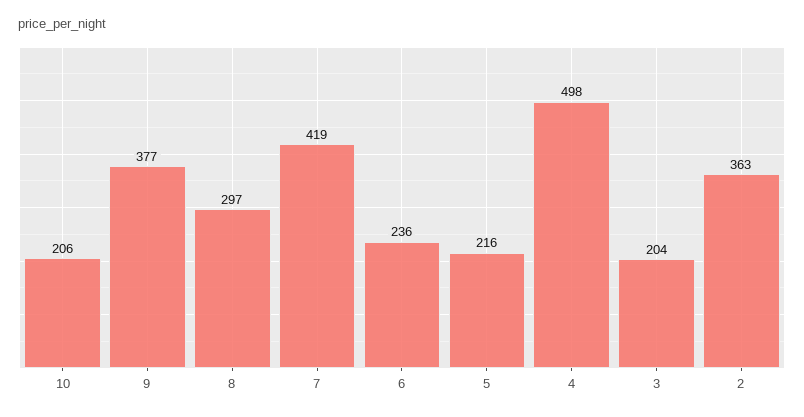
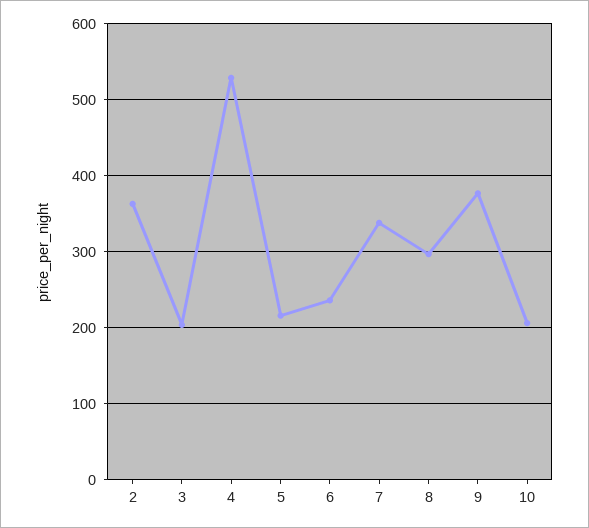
  {
    "10": 206,
    "9": 377,
    "8": 297,
-   "7": 419,
+   "7": 340,
    "6": 236,
    "5": 216,
-   "4": 498,
+   "4": 530,
    "3": 204,
    "2": 363
  }

